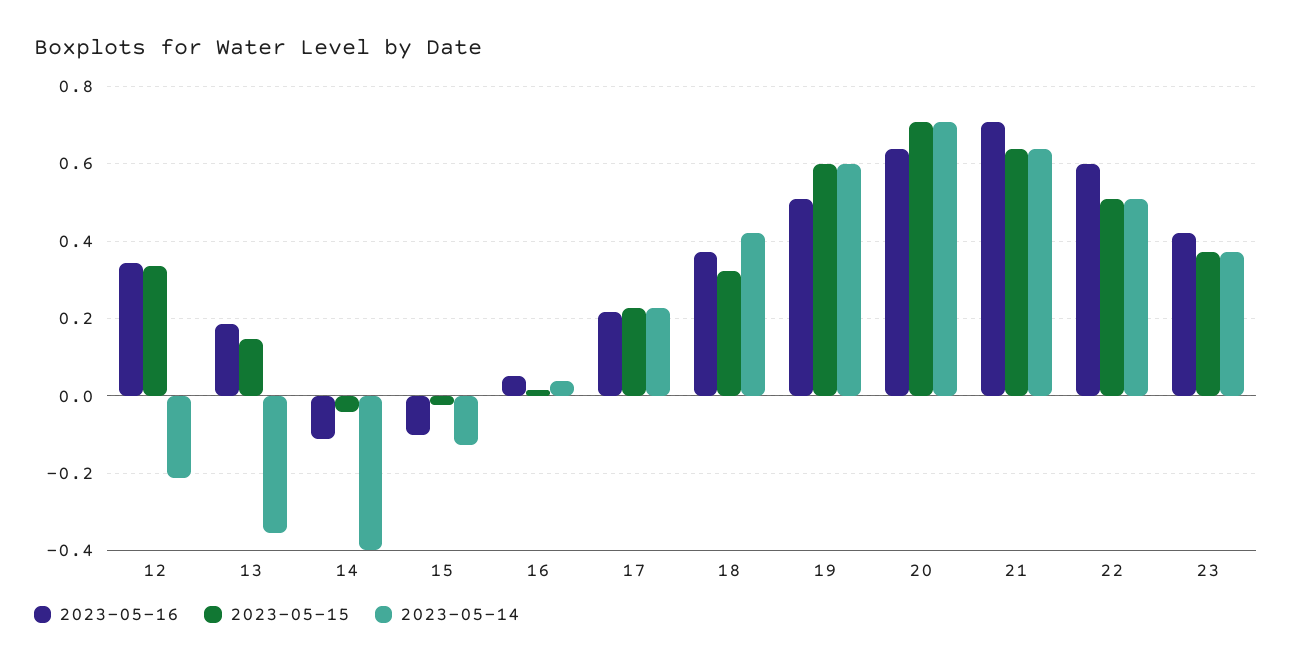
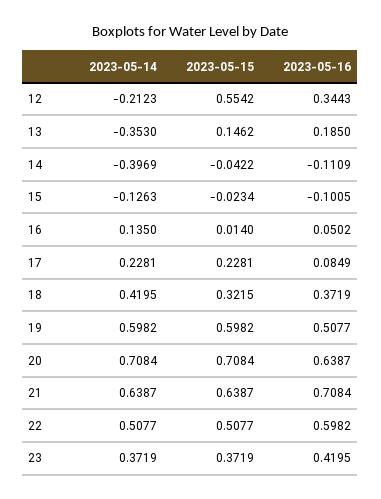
  {
    "2023-05-16": {
      "12": 0.3443,
      "13": 0.185,
      "14": -0.1109,
      "15": -0.1005,
      "16": 0.0502,
-     "17": 0.22,
+     "17": 0.0849,
      "18": 0.3719,
      "19": 0.5077,
      "20": 0.6387,
      "21": 0.7084,
      "22": 0.5982,
      "23": 0.4195
    },
    "2023-05-15": {
-     "12": 0.34,
+     "12": 0.5542,
      "13": 0.1462,
      "14": -0.0422,
      "15": -0.0234,
      "16": 0.014,
      "17": 0.2281,
      "18": 0.3215,
      "19": 0.5982,
      "20": 0.7084,
      "21": 0.6387,
      "22": 0.5077,
      "23": 0.3719
    },
    "2023-05-14": {
      "12": -0.2123,
      "13": -0.353,
      "14": -0.3969,
      "15": -0.1263,
-     "16": 0.04,
+     "16": 0.135,
      "17": 0.2281,
      "18": 0.4195,
      "19": 0.5982,
      "20": 0.7084,
      "21": 0.6387,
      "22": 0.5077,
      "23": 0.3719
    }
  }

